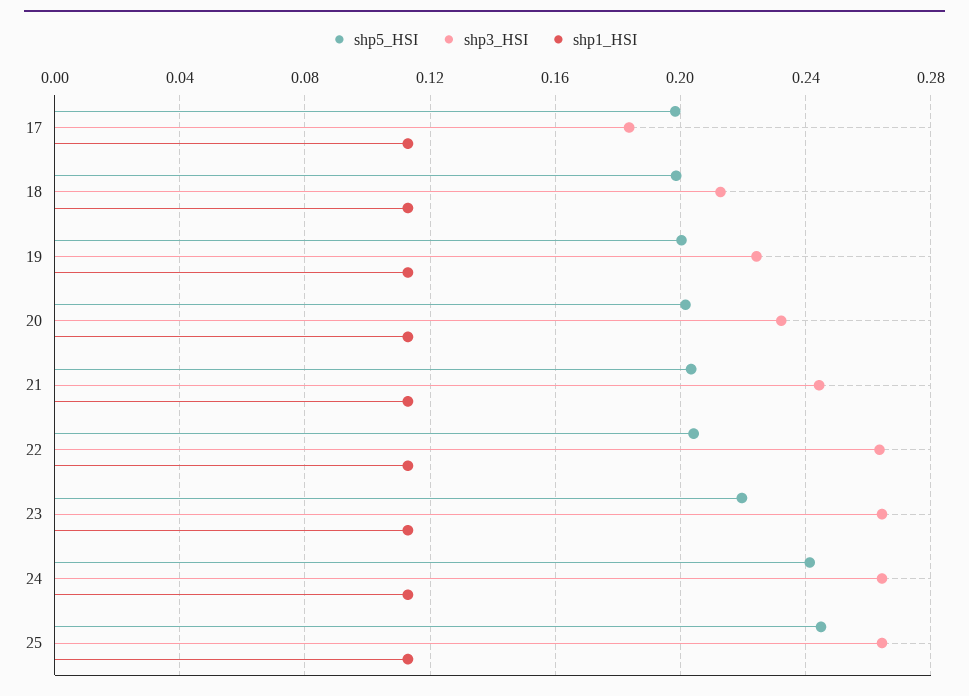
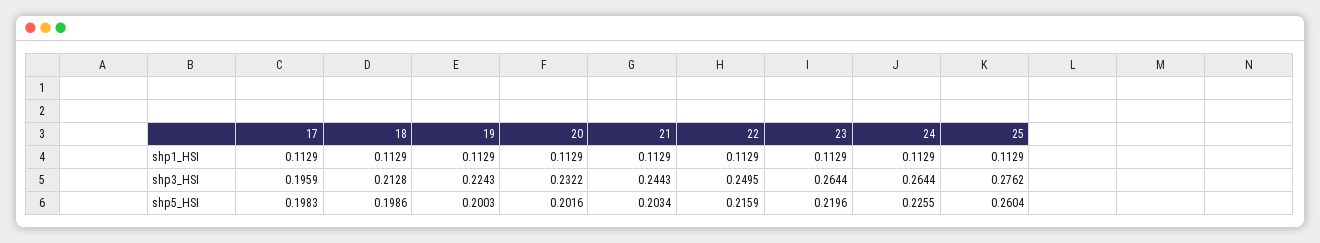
  {
    "shp5_HSI": {
      "17": 0.1983,
      "18": 0.1986,
      "19": 0.2003,
      "20": 0.2016,
      "21": 0.2034,
-     "22": 0.205,
+     "22": 0.2159,
      "23": 0.2196,
-     "24": 0.24,
+     "24": 0.2255,
-     "25": 0.245
+     "25": 0.2604
    },
    "shp3_HSI": {
-     "17": 0.185,
+     "17": 0.1959,
      "18": 0.2128,
      "19": 0.2243,
      "20": 0.2322,
      "21": 0.2443,
-     "22": 0.265,
+     "22": 0.2495,
      "23": 0.2644,
      "24": 0.2644,
-     "25": 0.265
+     "25": 0.2762
    },
    "shp1_HSI": {
      "17": 0.1129,
      "18": 0.1129,
      "19": 0.1129,
      "20": 0.1129,
      "21": 0.1129,
      "22": 0.1129,
      "23": 0.1129,
      "24": 0.1129,
      "25": 0.1129
    }
  }

